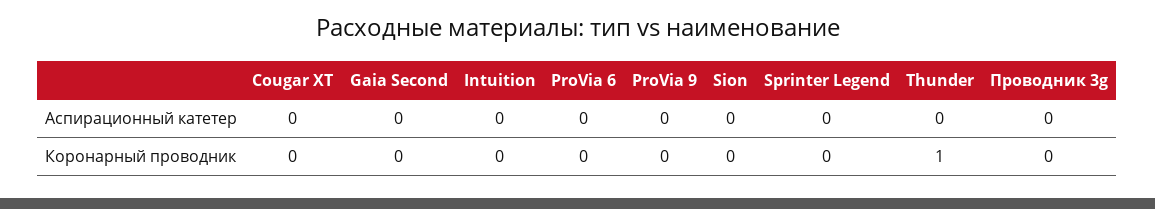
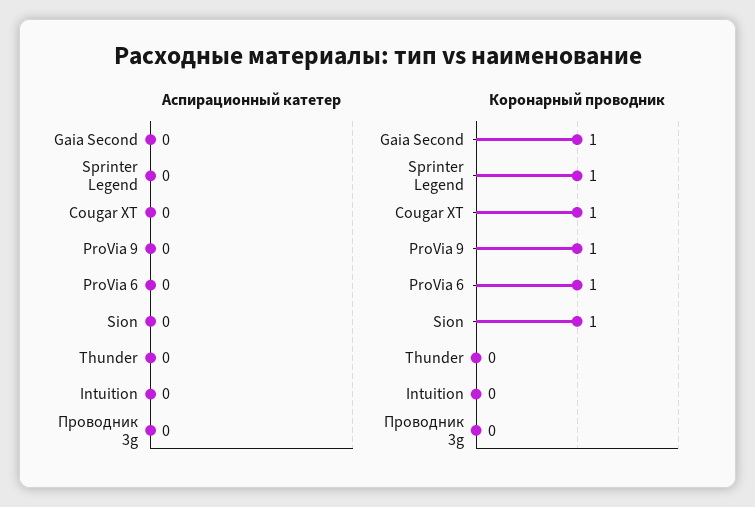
  {
    "Аспирационный катетер": {
      "Cougar XT": 0,
      "Gaia Second": 0,
      "Intuition": 0,
      "ProVia 6": 0,
      "ProVia 9": 0,
      "Sion": 0,
      "Sprinter Legend": 0,
      "Thunder": 0,
      "Проводник 3g": 0
    },
    "Коронарный проводник": {
-     "Cougar XT": 0,
+     "Cougar XT": 1,
-     "Gaia Second": 0,
+     "Gaia Second": 1,
      "Intuition": 0,
-     "ProVia 6": 0,
+     "ProVia 6": 1,
-     "ProVia 9": 0,
+     "ProVia 9": 1,
-     "Sion": 0,
+     "Sion": 1,
-     "Sprinter Legend": 0,
+     "Sprinter Legend": 1,
-     "Thunder": 1,
+     "Thunder": 0,
      "Проводник 3g": 0
    }
  }

